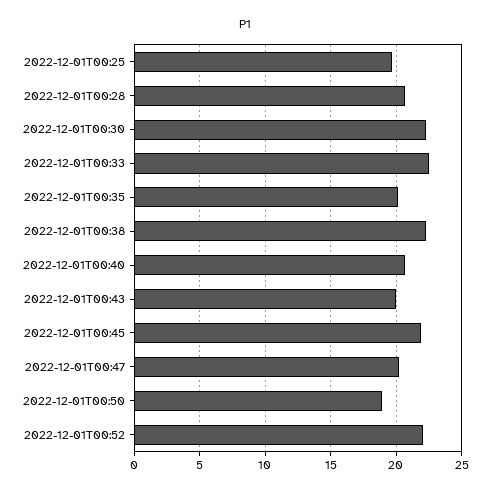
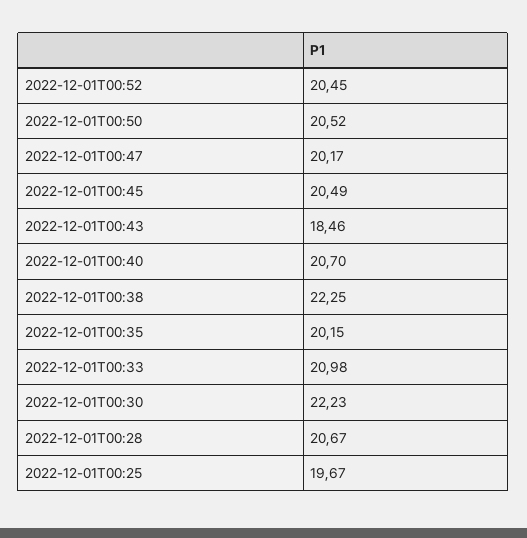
  {
    "2022-12-01T00:25": 19.67,
    "2022-12-01T00:28": 20.67,
    "2022-12-01T00:30": 22.23,
-   "2022-12-01T00:33": 22.5,
+   "2022-12-01T00:33": 20.98,
    "2022-12-01T00:35": 20.15,
    "2022-12-01T00:38": 22.25,
    "2022-12-01T00:40": 20.7,
-   "2022-12-01T00:43": 20,
+   "2022-12-01T00:43": 18.46,
-   "2022-12-01T00:45": 22,
+   "2022-12-01T00:45": 20.49,
    "2022-12-01T00:47": 20.17,
-   "2022-12-01T00:50": 19,
+   "2022-12-01T00:50": 20.52,
-   "2022-12-01T00:52": 22
+   "2022-12-01T00:52": 20.45
  }

